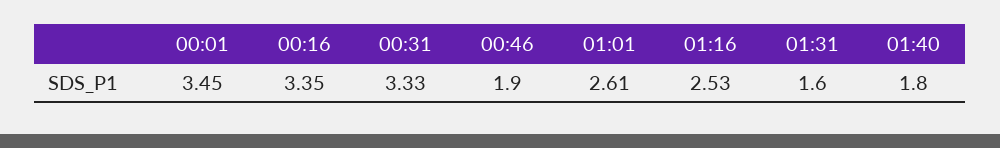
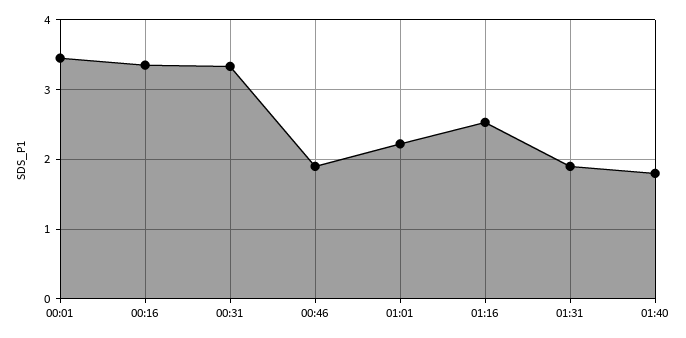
  {
    "00:01": 3.45,
    "00:16": 3.35,
    "00:31": 3.33,
    "00:46": 1.9,
-   "01:01": 2.61,
+   "01:01": 2.2,
    "01:16": 2.53,
-   "01:31": 1.6,
+   "01:31": 1.9,
    "01:40": 1.8
  }

